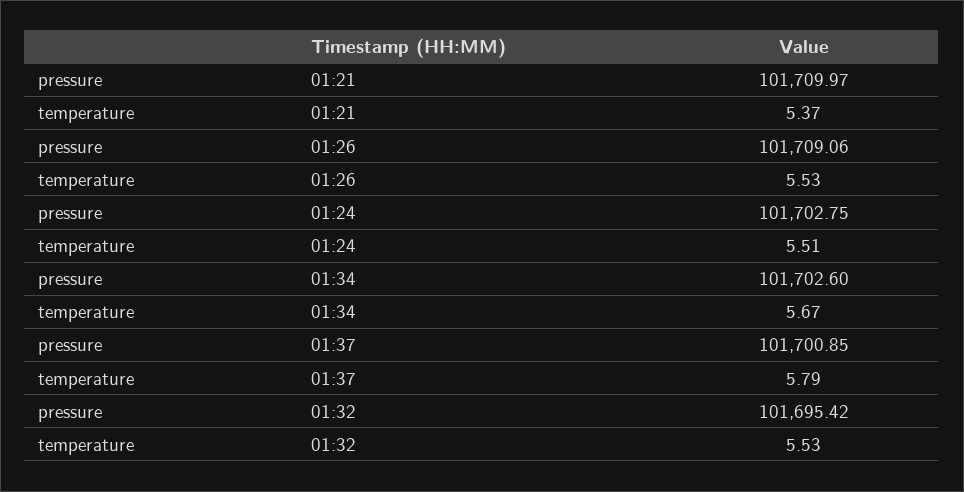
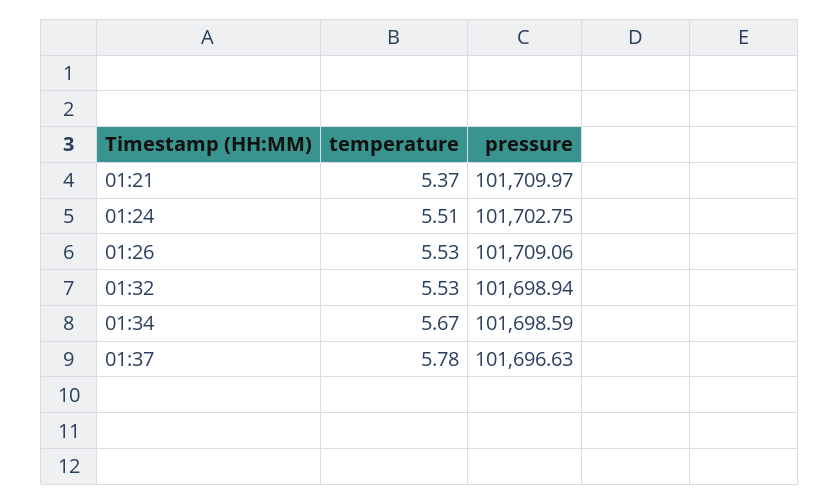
  {
    "pressure": {
      "01:21": 101709.97,
      "01:26": 101709.06,
      "01:24": 101702.75,
-     "01:34": 101702.6,
+     "01:34": 101698.59,
-     "01:37": 101700.85,
+     "01:37": 101696.63,
-     "01:32": 101695.42
+     "01:32": 101698.94
    },
    "temperature": {
      "01:21": 5.37,
      "01:26": 5.53,
      "01:24": 5.51,
      "01:34": 5.67,
-     "01:37": 5.79,
+     "01:37": 5.78,
      "01:32": 5.53
    }
  }

